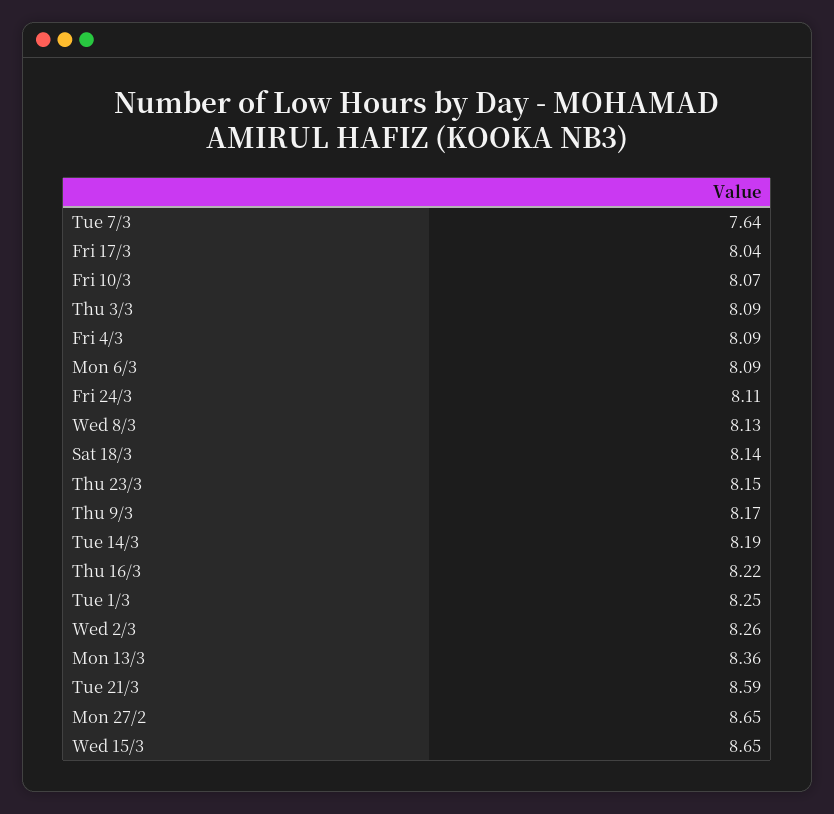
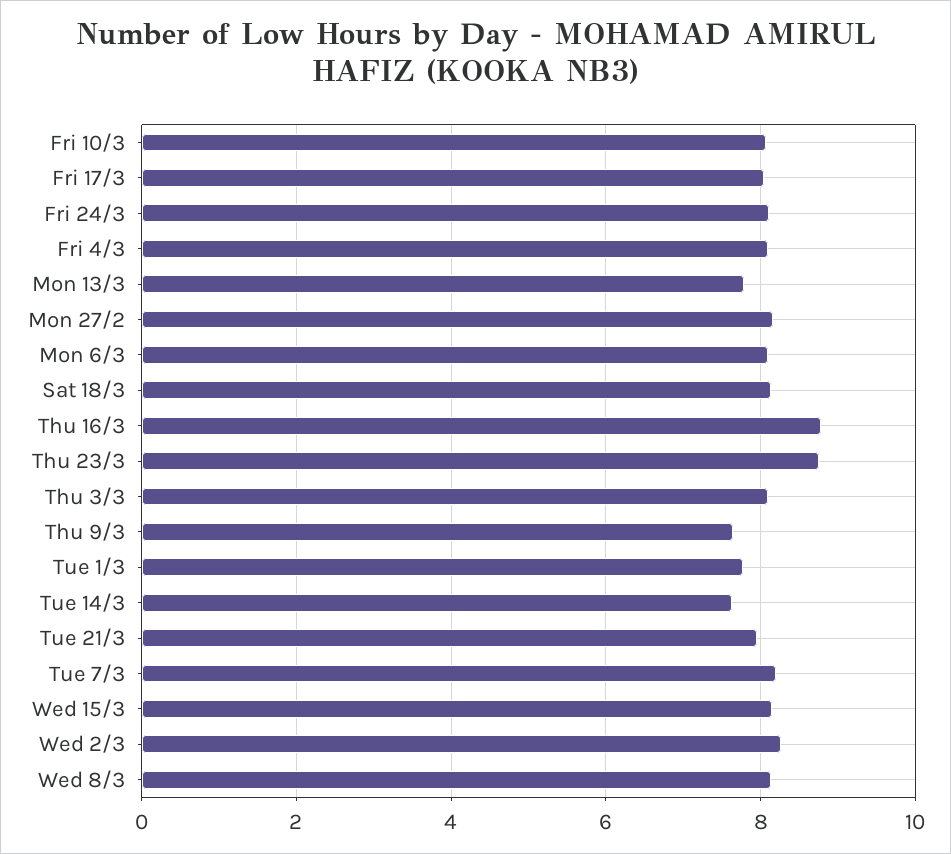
  {
-   "Tue 7/3": 7.64,
+   "Tue 7/3": 8.2,
    "Fri 17/3": 8.04,
    "Fri 10/3": 8.07,
    "Thu 3/3": 8.09,
    "Fri 4/3": 8.09,
    "Mon 6/3": 8.09,
    "Fri 24/3": 8.11,
    "Wed 8/3": 8.13,
    "Sat 18/3": 8.14,
-   "Thu 23/3": 8.15,
+   "Thu 23/3": 8.8,
-   "Thu 9/3": 8.17,
+   "Thu 9/3": 7.6,
-   "Tue 14/3": 8.19,
+   "Tue 14/3": 7.6,
-   "Thu 16/3": 8.22,
+   "Thu 16/3": 8.8,
-   "Tue 1/3": 8.25,
+   "Tue 1/3": 7.8,
    "Wed 2/3": 8.26,
-   "Mon 13/3": 8.36,
+   "Mon 13/3": 7.8,
-   "Tue 21/3": 8.59,
+   "Tue 21/3": 8,
-   "Mon 27/2": 8.65,
+   "Mon 27/2": 8.2,
-   "Wed 15/3": 8.65
+   "Wed 15/3": 8.2
  }

